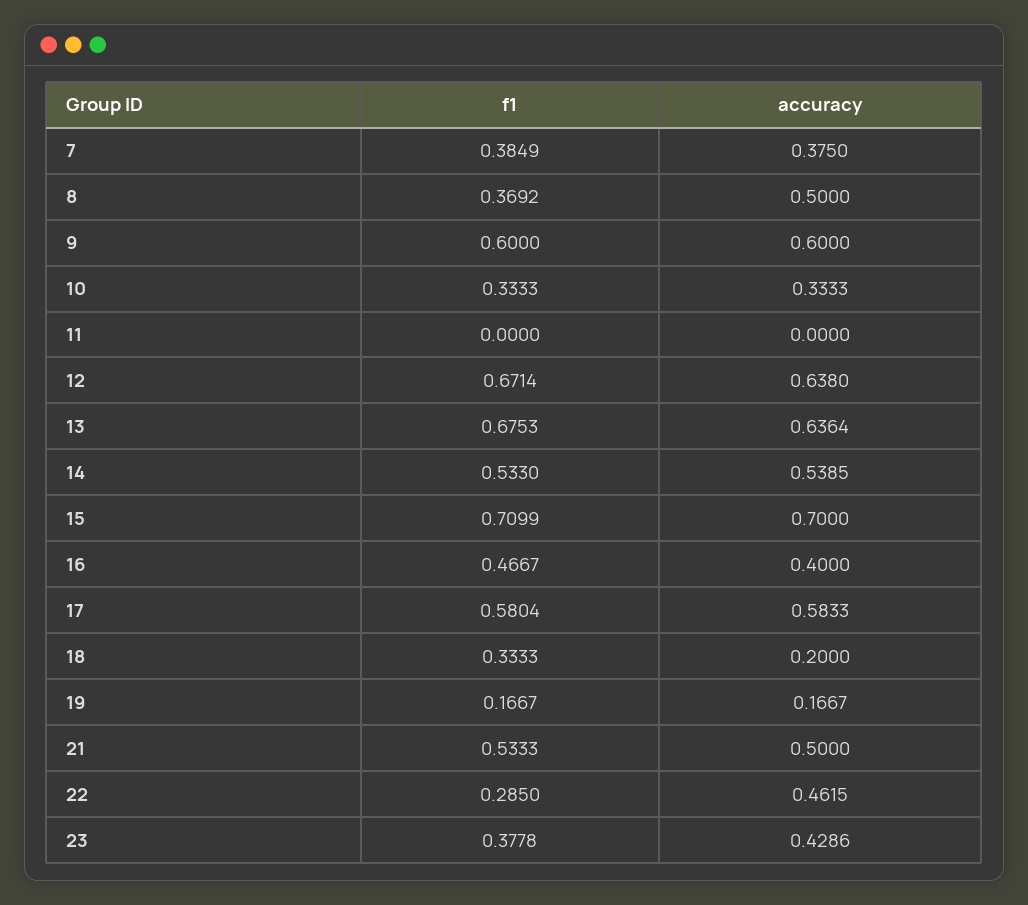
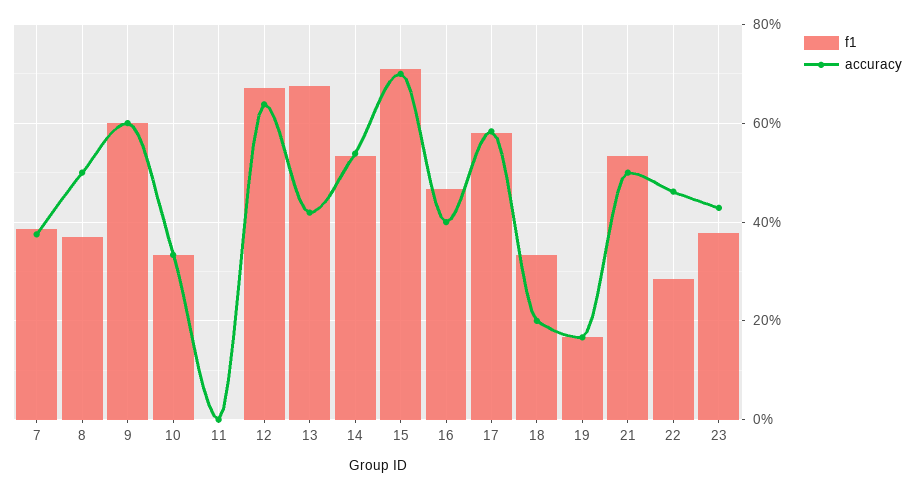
  {
    "f1": {
      "7": 0.3849,
      "8": 0.3692,
      "9": 0.6,
      "10": 0.3333,
      "11": 0,
      "12": 0.6714,
      "13": 0.6753,
      "14": 0.533,
      "15": 0.7099,
      "16": 0.4667,
      "17": 0.5804,
      "18": 0.3333,
      "19": 0.1667,
      "21": 0.5333,
      "22": 0.285,
      "23": 0.3778
    },
    "accuracy": {
      "7": 0.375,
      "8": 0.5,
      "9": 0.6,
      "10": 0.3333,
      "11": 0,
      "12": 0.638,
-     "13": 0.6364,
+     "13": 0.42,
      "14": 0.5385,
      "15": 0.7,
      "16": 0.4,
      "17": 0.5833,
      "18": 0.2,
      "19": 0.1667,
      "21": 0.5,
      "22": 0.4615,
      "23": 0.4286
    }
  }

